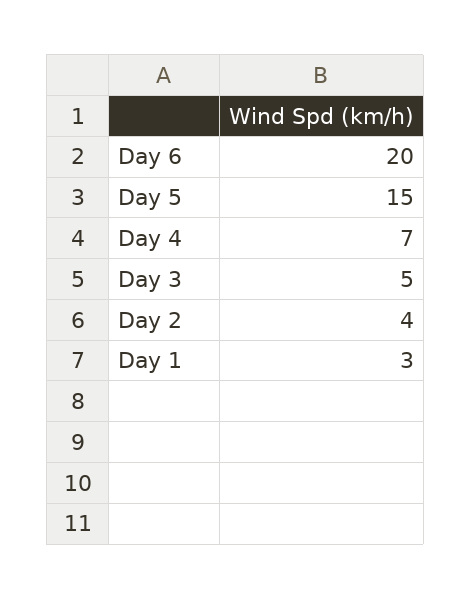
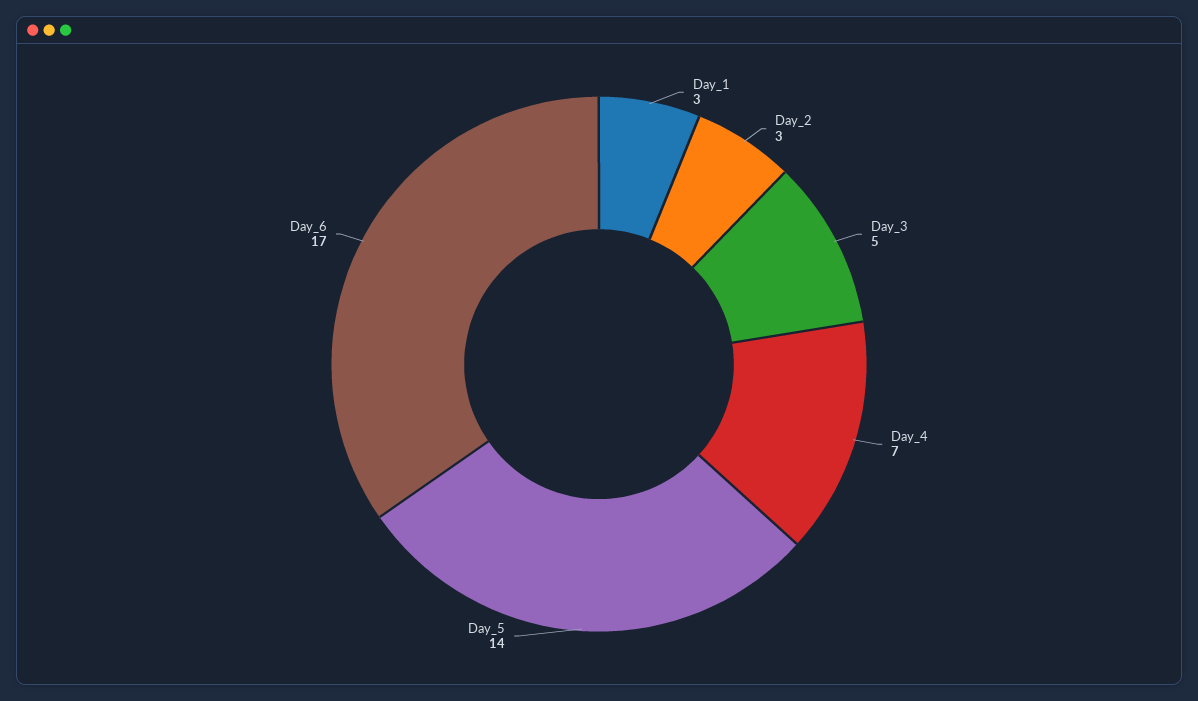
  {
-   "Day 6": 20,
+   "Day 6": 17,
-   "Day 5": 15,
+   "Day 5": 14,
    "Day 4": 7,
    "Day 3": 5,
-   "Day 2": 4,
+   "Day 2": 3,
    "Day 1": 3
  }

